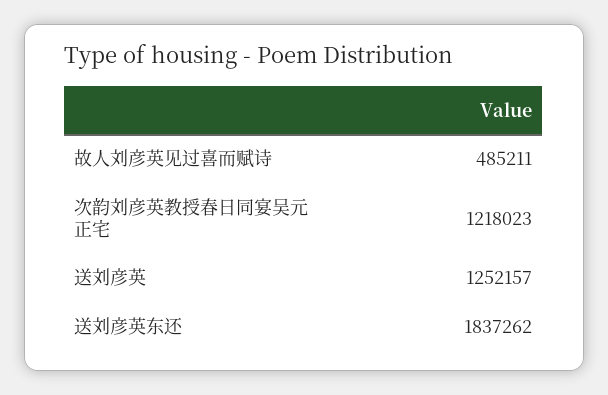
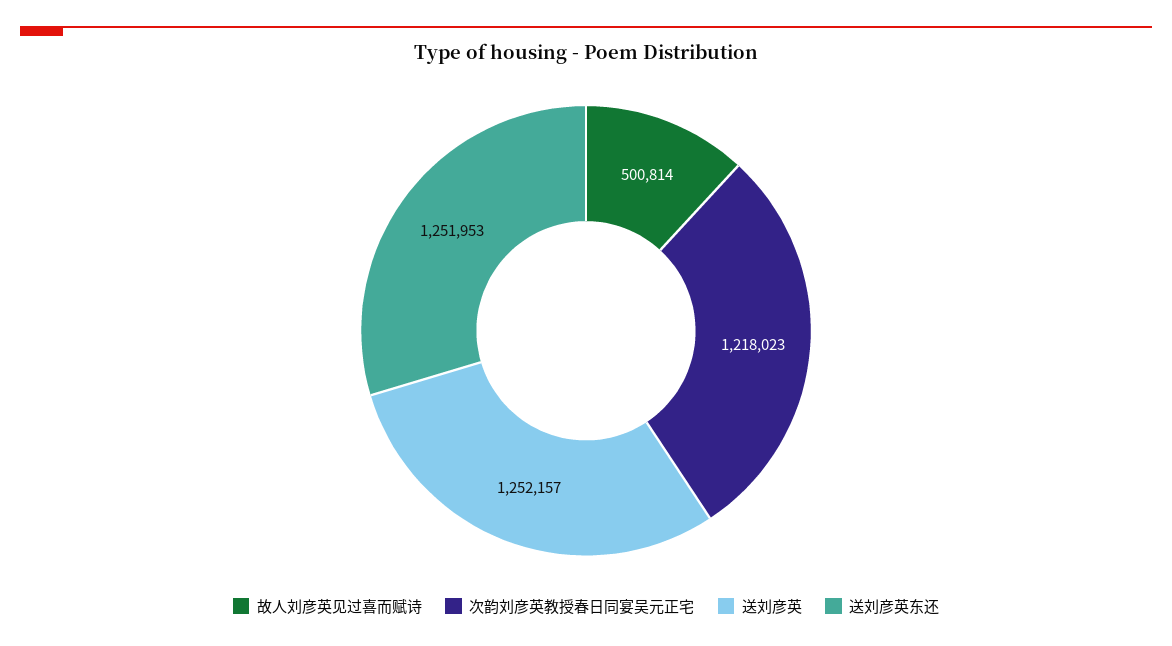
  {
-   "故人刘彦英见过喜而赋诗": 485211,
+   "故人刘彦英见过喜而赋诗": 500814,
    "次韵刘彦英教授春日同宴吴元正宅": 1218023,
    "送刘彦英": 1252157,
-   "送刘彦英东还": 1837262
+   "送刘彦英东还": 1251953
  }

